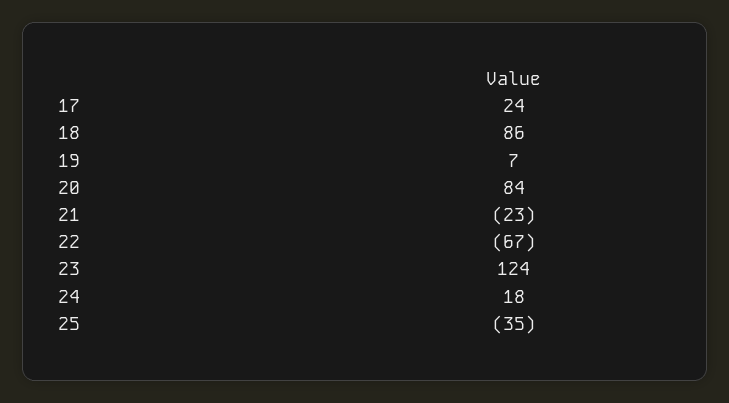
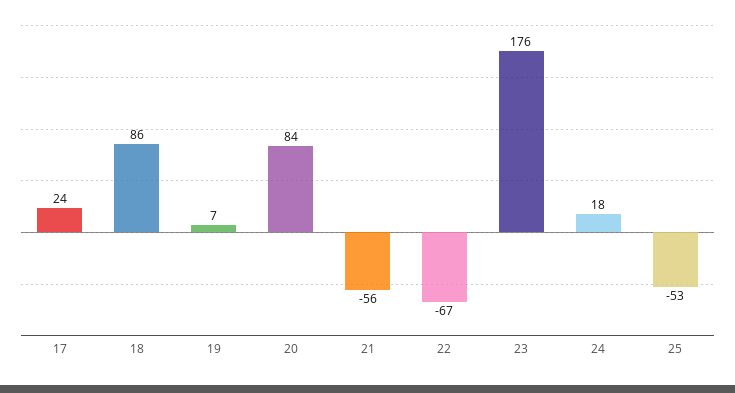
  {
    "17": 24,
    "18": 86,
    "19": 7,
    "20": 84,
-   "21": -23,
+   "21": -56,
    "22": -67,
-   "23": 124,
+   "23": 176,
    "24": 18,
-   "25": -35
+   "25": -53
  }

